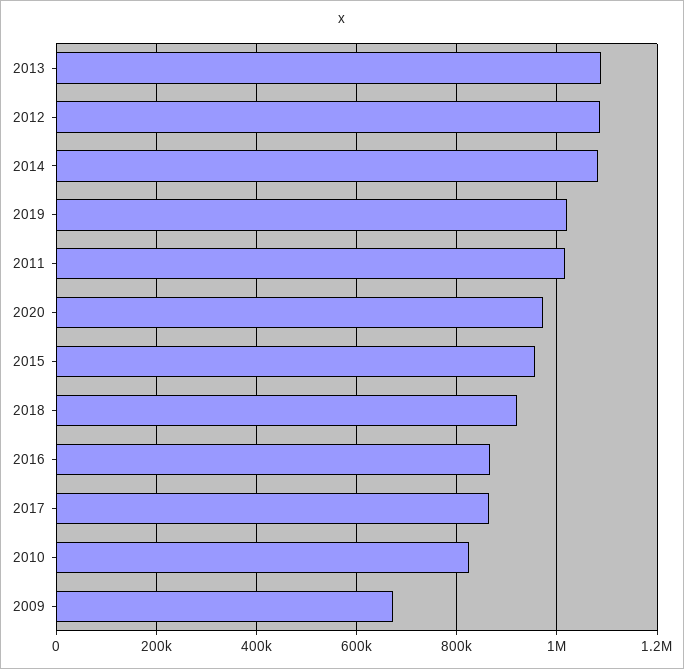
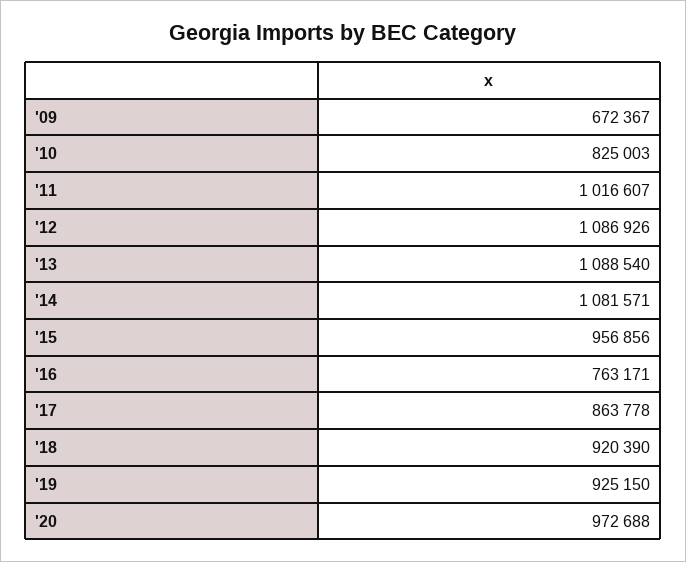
  {
    "2013": 1088540,
    "2012": 1086926,
    "2014": 1081571,
-   "2019": 1020000,
+   "2019": 925150,
    "2011": 1016607,
    "2020": 972688,
    "2015": 956856,
    "2018": 920390,
-   "2016": 860000,
+   "2016": 763171,
    "2017": 863778,
    "2010": 825003,
    "2009": 672367
  }

